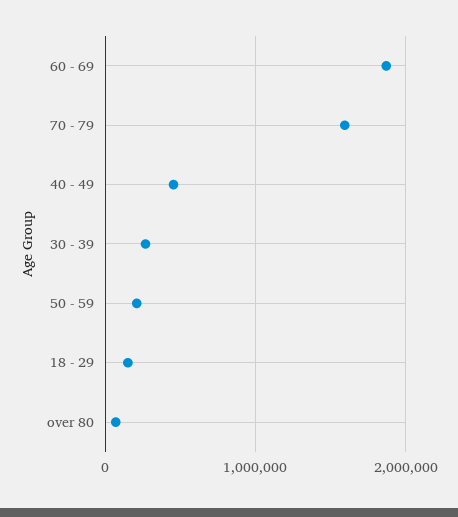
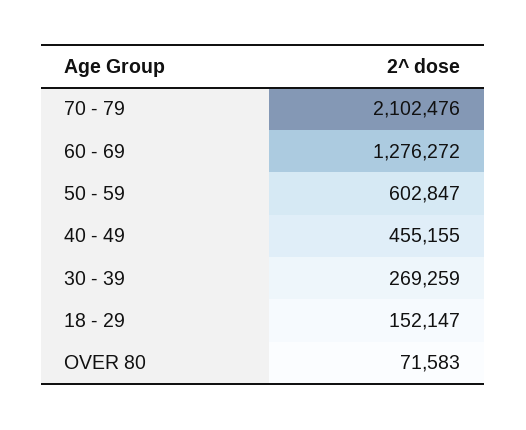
  {
-   "60 - 69": 1900000,
+   "60 - 69": 1276272,
-   "70 - 79": 1600000,
+   "70 - 79": 2102476,
    "40 - 49": 455155,
    "30 - 39": 269259,
-   "50 - 59": 200000,
+   "50 - 59": 602847,
    "18 - 29": 152147,
    "over 80": 71583
  }

